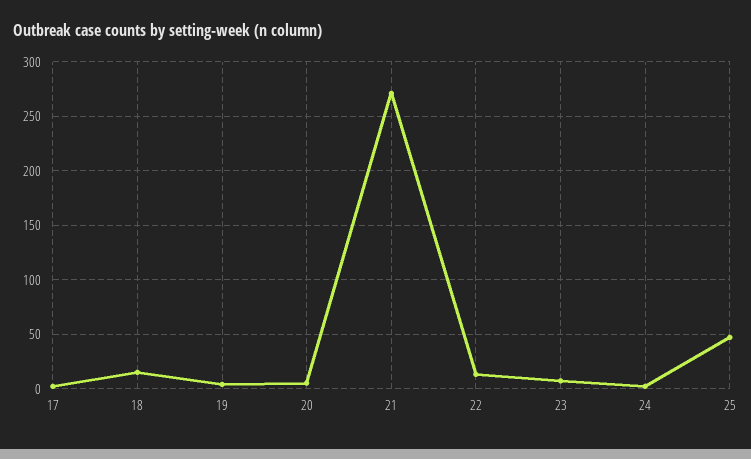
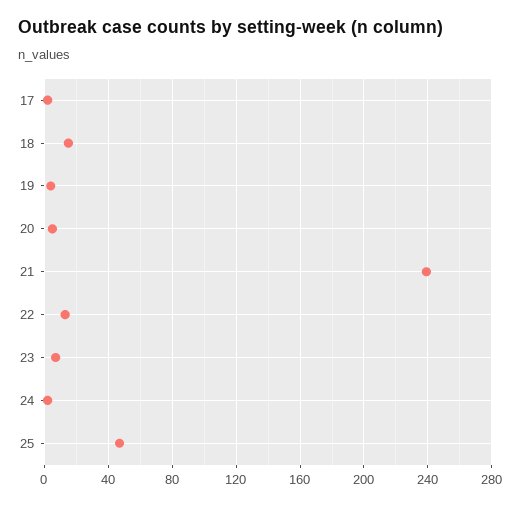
  {
    "17": 0,
    "18": 15,
    "19": 5,
    "20": 5,
-   "21": 270,
+   "21": 240,
    "22": 15,
    "23": 5,
    "24": 0,
    "25": 45
  }

